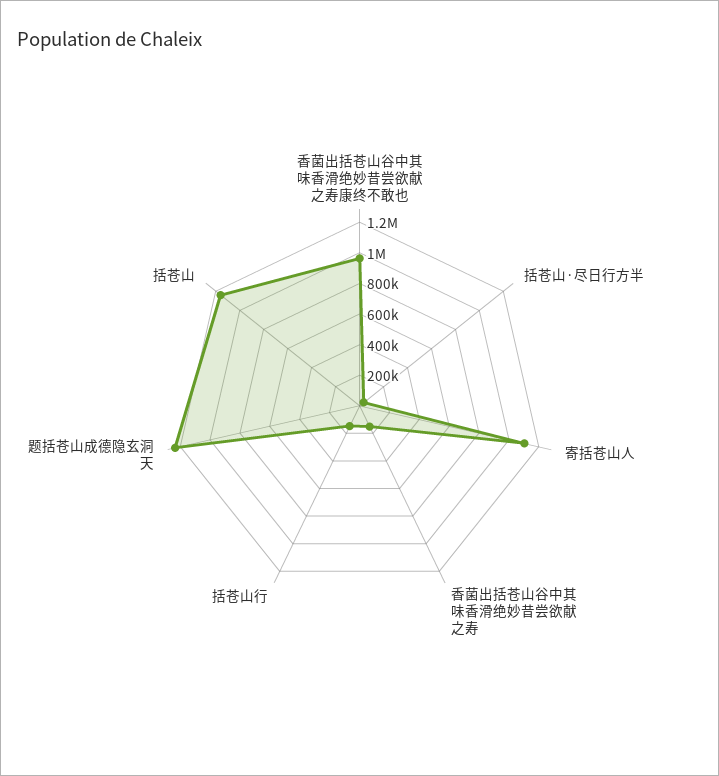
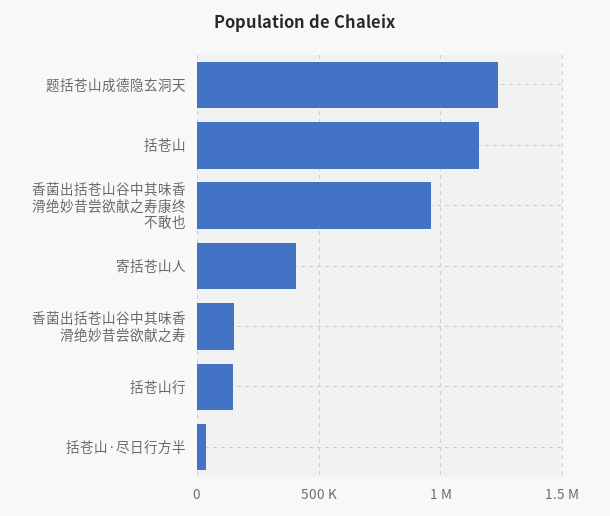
  {
    "香菌出括苍山谷中其味香滑绝妙昔尝欲献之寿康终不敢也": 950000,
    "括苍山·尽日行方半": 50000,
-   "寄括苍山人": 1100000,
+   "寄括苍山人": 400000,
    "香菌出括苍山谷中其味香滑绝妙昔尝欲献之寿": 150000,
    "括苍山行": 150000,
    "题括苍山成德隐玄洞天": 1250000,
    "括苍山": 1150000
  }

